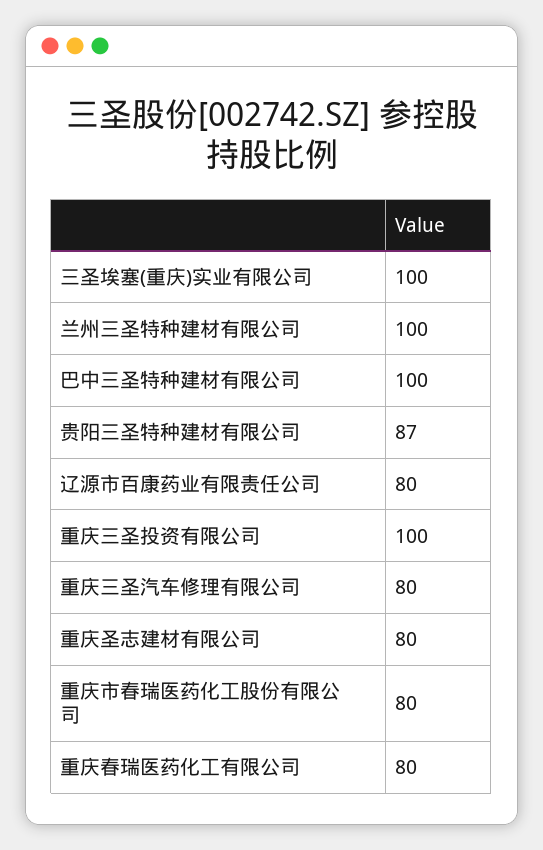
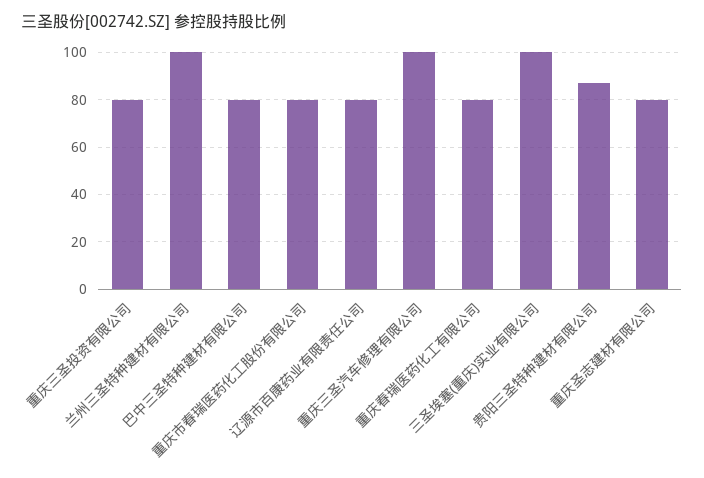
  {
    "三圣埃塞(重庆)实业有限公司": 100,
    "兰州三圣特种建材有限公司": 100,
-   "巴中三圣特种建材有限公司": 100,
+   "巴中三圣特种建材有限公司": 80,
    "贵阳三圣特种建材有限公司": 87,
    "辽源市百康药业有限责任公司": 80,
-   "重庆三圣投资有限公司": 100,
+   "重庆三圣投资有限公司": 80,
-   "重庆三圣汽车修理有限公司": 80,
+   "重庆三圣汽车修理有限公司": 100,
    "重庆圣志建材有限公司": 80,
    "重庆市春瑞医药化工股份有限公司": 80,
    "重庆春瑞医药化工有限公司": 80
  }

